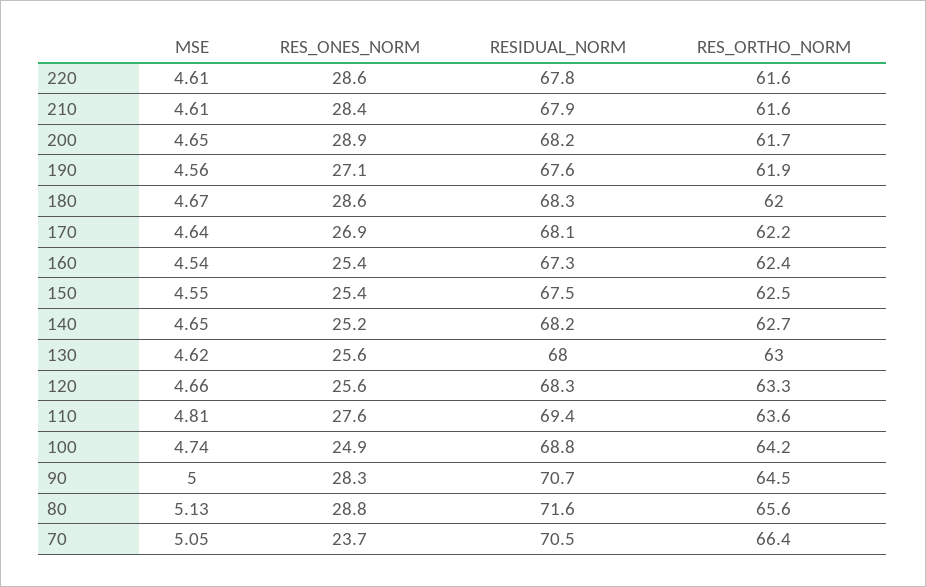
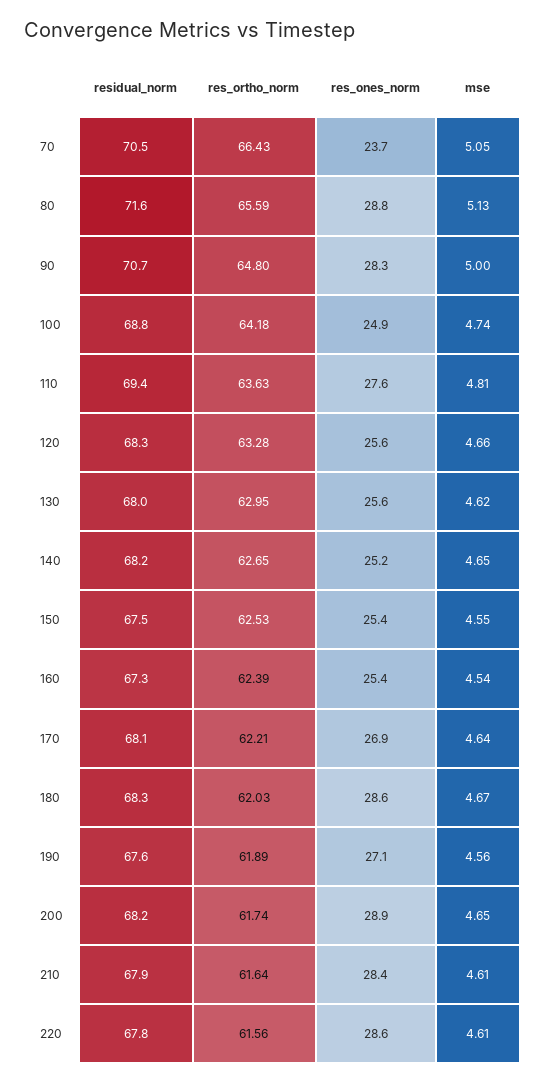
  {
    "MSE": {
      "220": 4.61,
      "210": 4.61,
      "200": 4.65,
      "190": 4.56,
      "180": 4.67,
      "170": 4.64,
      "160": 4.54,
      "150": 4.55,
      "140": 4.65,
      "130": 4.62,
      "120": 4.66,
      "110": 4.81,
      "100": 4.74,
      "90": 5,
      "80": 5.13,
      "70": 5.05
    },
    "RES_ONES_NORM": {
      "220": 28.6,
      "210": 28.4,
      "200": 28.9,
      "190": 27.1,
      "180": 28.6,
      "170": 26.9,
      "160": 25.4,
      "150": 25.4,
      "140": 25.2,
      "130": 25.6,
      "120": 25.6,
      "110": 27.6,
      "100": 24.9,
      "90": 28.3,
      "80": 28.8,
      "70": 23.7
    },
    "RESIDUAL_NORM": {
      "220": 67.8,
      "210": 67.9,
      "200": 68.2,
      "190": 67.6,
      "180": 68.3,
      "170": 68.1,
      "160": 67.3,
      "150": 67.5,
      "140": 68.2,
      "130": 68,
      "120": 68.3,
      "110": 69.4,
      "100": 68.8,
      "90": 70.7,
      "80": 71.6,
      "70": 70.5
    },
    "RES_ORTHO_NORM": {
      "220": 61.56,
      "210": 61.64,
      "200": 61.74,
      "190": 61.89,
      "180": 62.03,
      "170": 62.21,
      "160": 62.39,
      "150": 62.53,
      "140": 62.65,
      "130": 62.95,
      "120": 63.28,
      "110": 63.63,
      "100": 64.18,
-     "90": 64.5,
+     "90": 64.8,
      "80": 65.59,
      "70": 66.43
    }
  }

